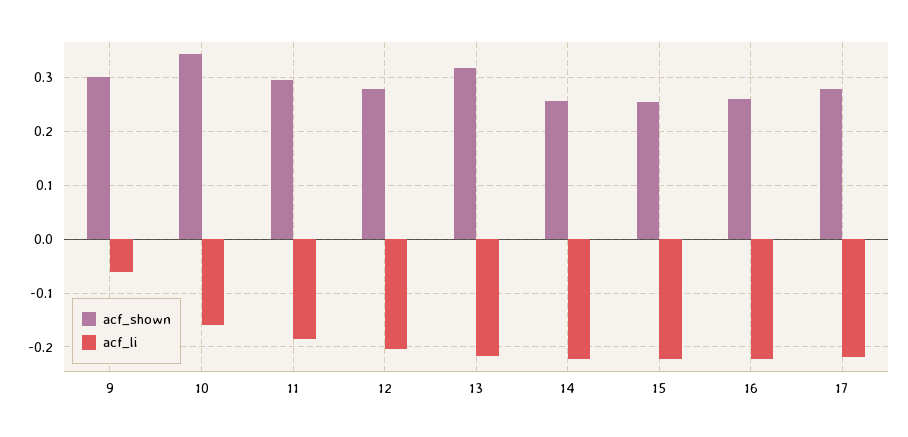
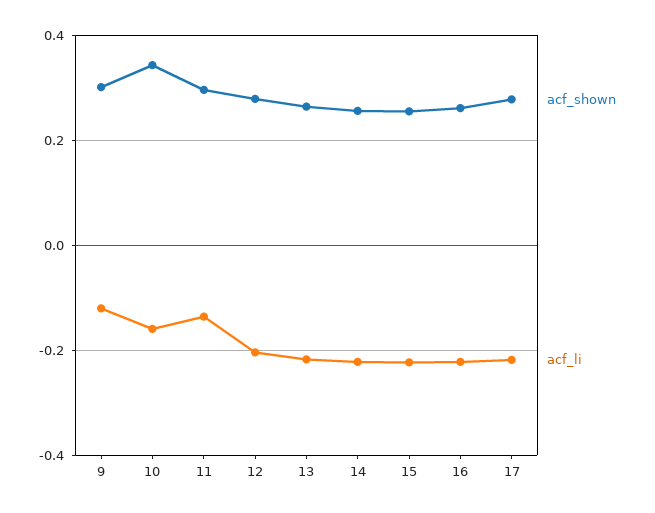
  {
    "acf_shown": {
      "9": 0.3,
      "10": 0.34,
      "11": 0.3,
      "12": 0.28,
-     "13": 0.32,
+     "13": 0.26,
      "14": 0.26,
      "15": 0.26,
      "16": 0.26,
      "17": 0.28
    },
    "acf_li": {
-     "9": -0.06,
+     "9": -0.12,
      "10": -0.16,
-     "11": -0.18,
+     "11": -0.14,
      "12": -0.2,
      "13": -0.22,
      "14": -0.22,
      "15": -0.22,
      "16": -0.22,
      "17": -0.22
    }
  }

